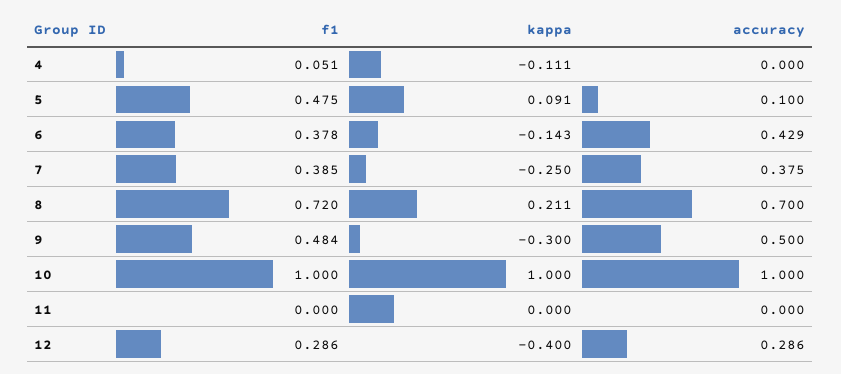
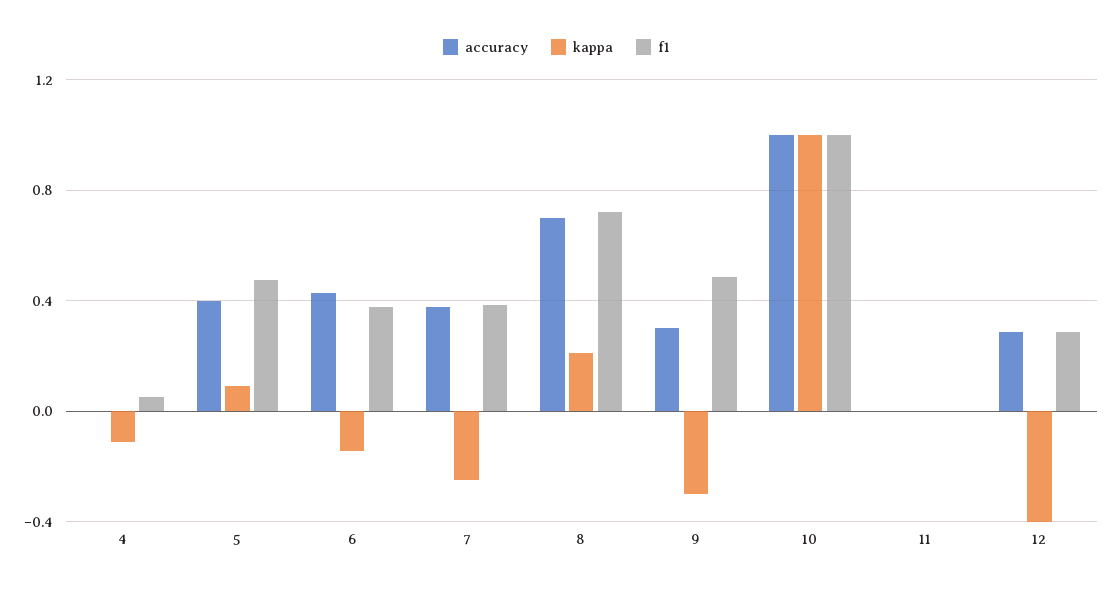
  {
    "f1": {
      "4": 0.051,
      "5": 0.475,
      "6": 0.378,
      "7": 0.385,
      "8": 0.72,
      "9": 0.484,
      "10": 1,
      "11": 0,
      "12": 0.286
    },
    "kappa": {
      "4": -0.111,
      "5": 0.091,
      "6": -0.143,
      "7": -0.25,
      "8": 0.211,
      "9": -0.3,
      "10": 1,
      "11": 0,
      "12": -0.4
    },
    "accuracy": {
      "4": 0,
-     "5": 0.1,
+     "5": 0.4,
      "6": 0.429,
      "7": 0.375,
      "8": 0.7,
-     "9": 0.5,
+     "9": 0.3,
      "10": 1,
      "11": 0,
      "12": 0.286
    }
  }

